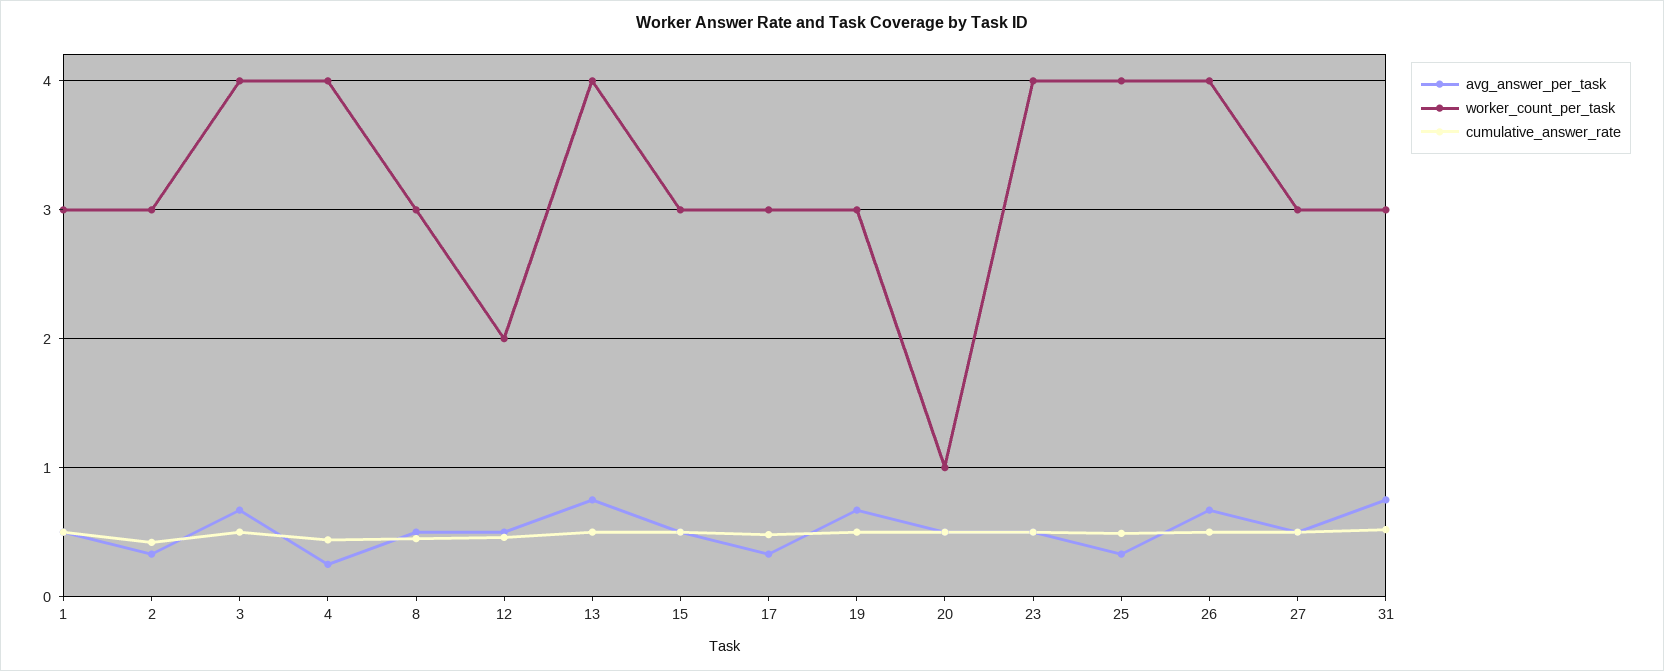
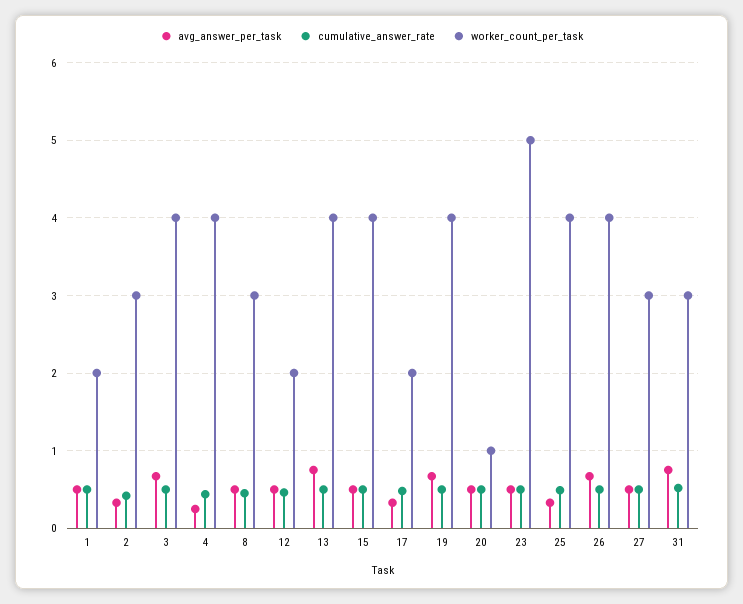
  {
    "avg_answer_per_task": {
      "1": 0.5,
      "2": 0.3,
      "3": 0.7,
      "4": 0.3,
      "8": 0.5,
      "12": 0.5,
      "13": 0.8,
      "15": 0.5,
      "17": 0.3,
      "19": 0.7,
      "20": 0.5,
      "23": 0.5,
      "25": 0.3,
      "26": 0.7,
      "27": 0.5,
      "31": 0.8
    },
    "worker_count_per_task": {
-     "1": 3,
+     "1": 2,
      "2": 3,
      "3": 4,
      "4": 4,
      "8": 3,
      "12": 2,
      "13": 4,
-     "15": 3,
+     "15": 4,
-     "17": 3,
+     "17": 2,
-     "19": 3,
+     "19": 4,
      "20": 1,
-     "23": 4,
+     "23": 5,
      "25": 4,
      "26": 4,
      "27": 3,
      "31": 3
    },
    "cumulative_answer_rate": {
      "1": 0.5,
      "2": 0.4,
      "3": 0.5,
      "4": 0.4,
      "8": 0.5,
      "12": 0.5,
      "13": 0.5,
      "15": 0.5,
      "17": 0.5,
      "19": 0.5,
      "20": 0.5,
      "23": 0.5,
      "25": 0.5,
      "26": 0.5,
      "27": 0.5,
      "31": 0.5
    }
  }

